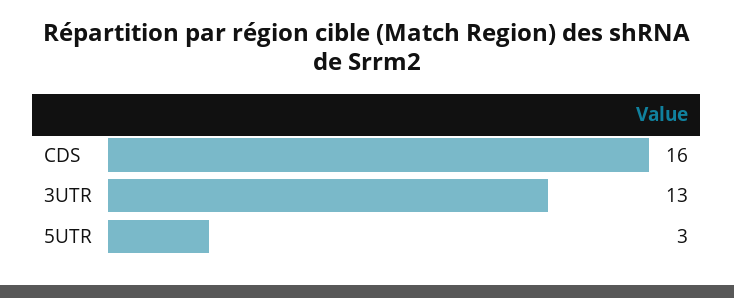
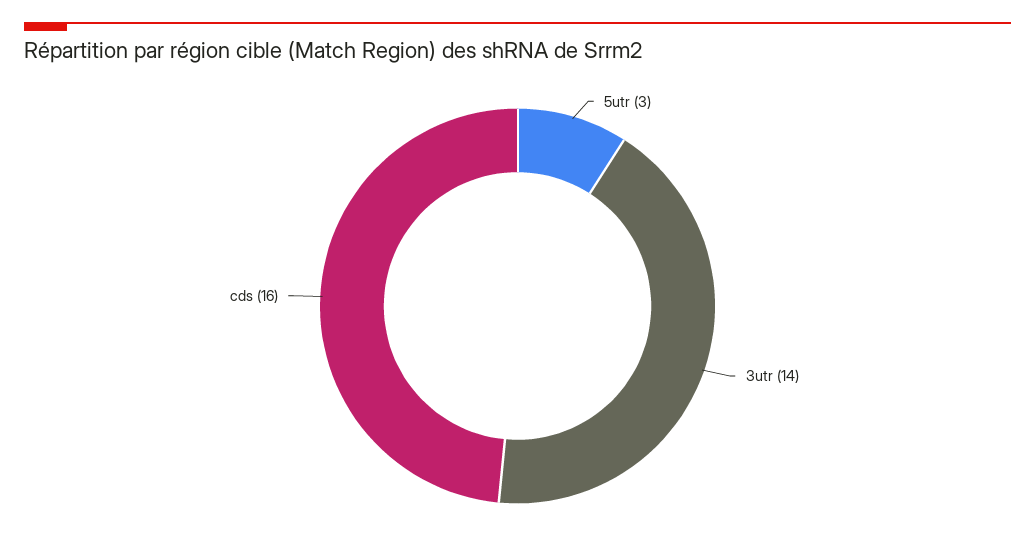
  {
    "CDS": 16,
-   "3UTR": 13,
+   "3UTR": 14,
    "5UTR": 3
  }

